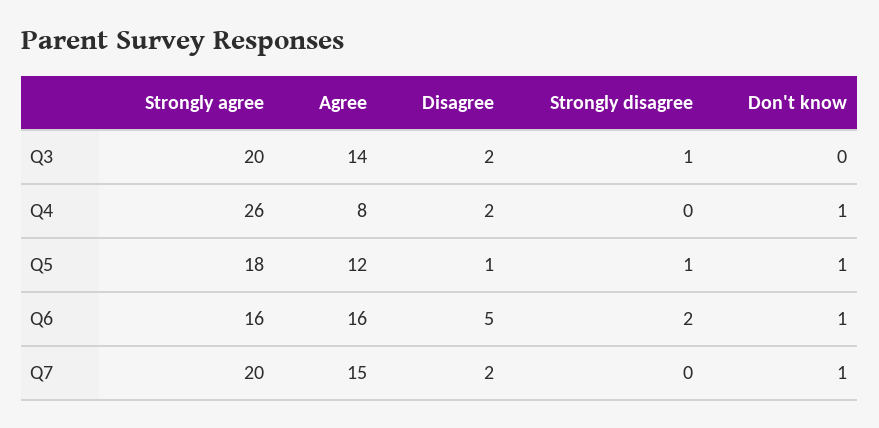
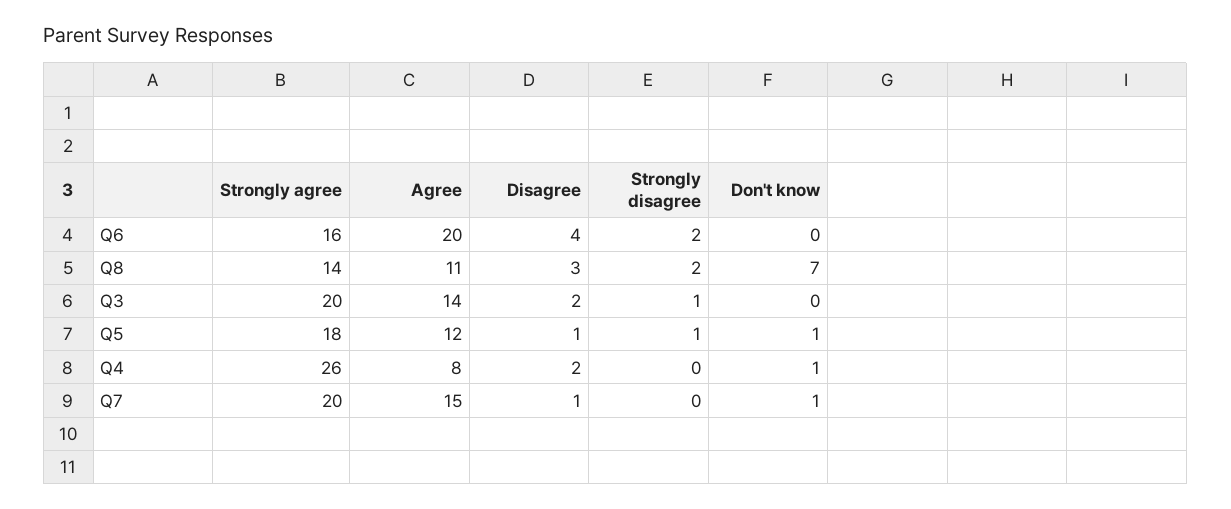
  {
    "Strongly agree": {
      "Q3": 20,
      "Q4": 26,
      "Q5": 18,
      "Q6": 16,
-     "Q7": 20
+     "Q7": 20,
+     "Q8": 14
    },
    "Agree": {
      "Q3": 14,
      "Q4": 8,
      "Q5": 12,
-     "Q6": 16,
+     "Q6": 20,
-     "Q7": 15
+     "Q7": 15,
+     "Q8": 11
    },
    "Disagree": {
      "Q3": 2,
      "Q4": 2,
      "Q5": 1,
-     "Q6": 5,
+     "Q6": 4,
-     "Q7": 2
+     "Q7": 1,
+     "Q8": 3
    },
    "Strongly disagree": {
      "Q3": 1,
      "Q4": 0,
      "Q5": 1,
      "Q6": 2,
-     "Q7": 0
+     "Q7": 0,
+     "Q8": 2
    },
    "Don't know": {
      "Q3": 0,
      "Q4": 1,
      "Q5": 1,
-     "Q6": 1,
+     "Q6": 0,
-     "Q7": 1
+     "Q7": 1,
+     "Q8": 7
    }
  }

